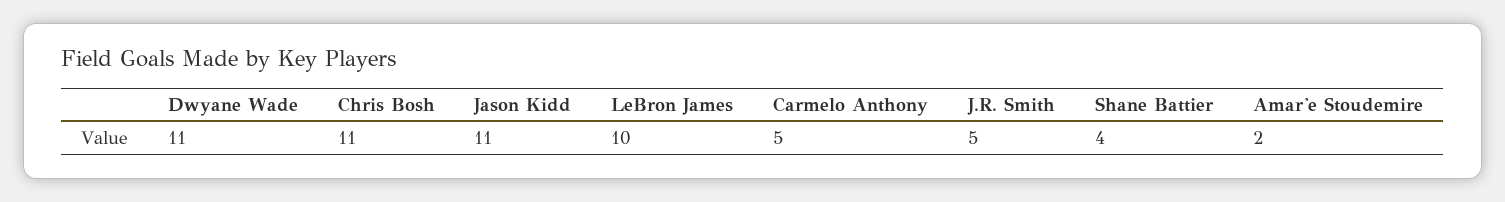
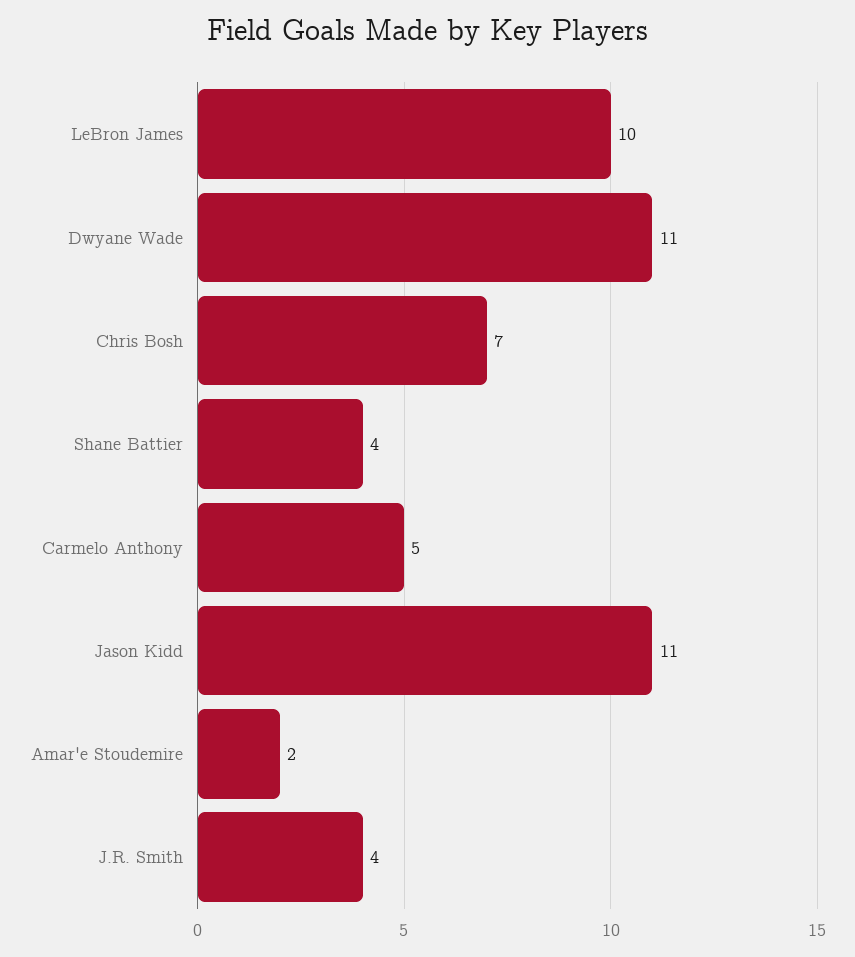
  {
    "Dwyane Wade": 11,
-   "Chris Bosh": 11,
+   "Chris Bosh": 7,
    "Jason Kidd": 11,
    "LeBron James": 10,
    "Carmelo Anthony": 5,
-   "J.R. Smith": 5,
+   "J.R. Smith": 4,
    "Shane Battier": 4,
    "Amar'e Stoudemire": 2
  }

